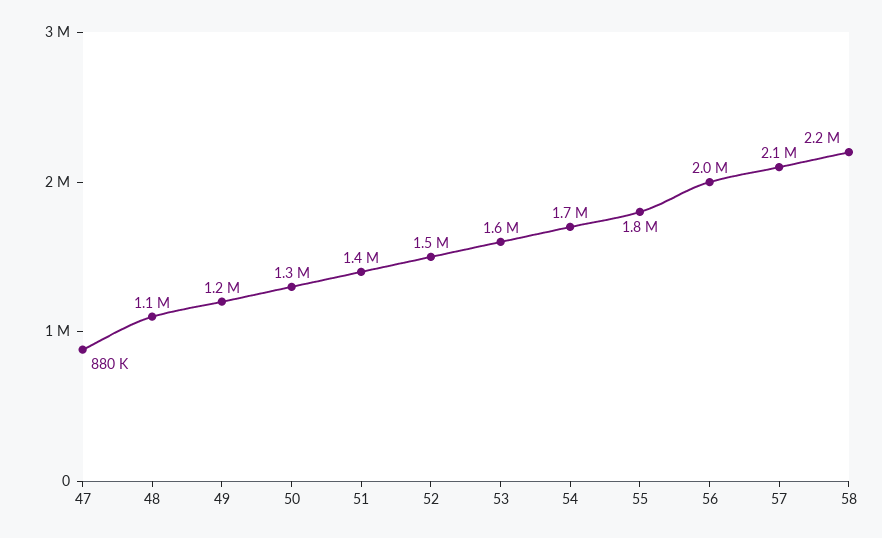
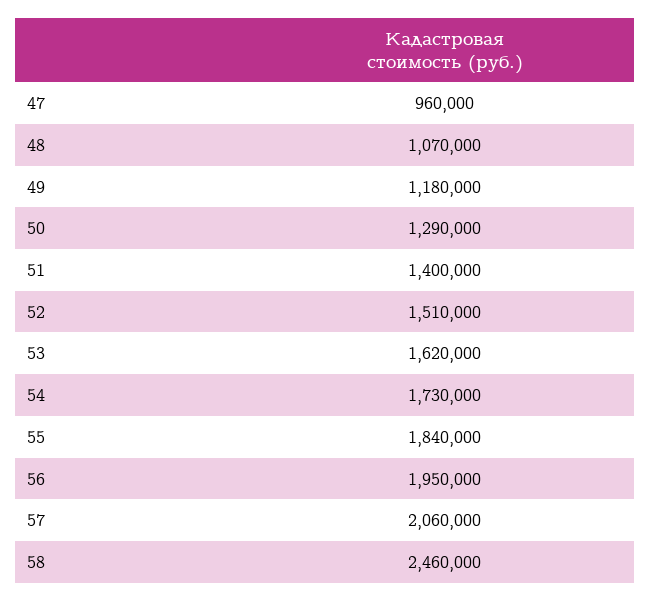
  {
-   "47": 880000,
+   "47": 960000,
    "48": 1070000,
    "49": 1180000,
    "50": 1290000,
    "51": 1400000,
    "52": 1510000,
    "53": 1620000,
    "54": 1730000,
    "55": 1840000,
    "56": 1950000,
    "57": 2060000,
-   "58": 2200000
+   "58": 2460000
  }

